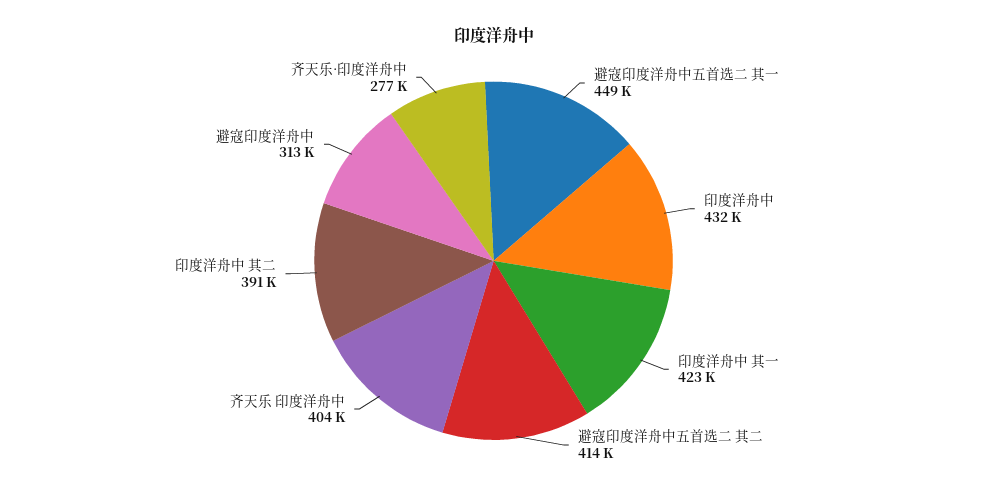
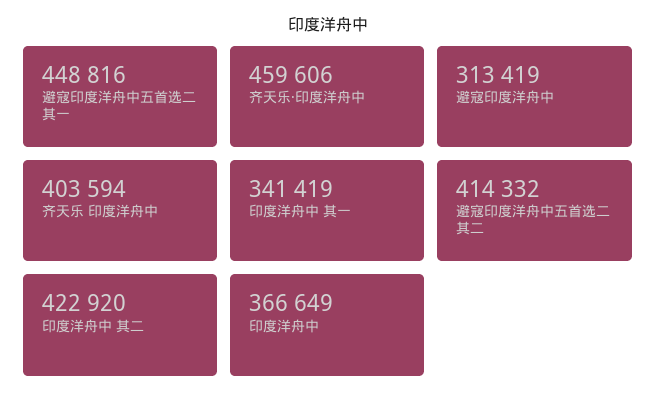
  {
    "避寇印度洋舟中五首选二 其一": 448816,
-   "印度洋舟中": 432000,
+   "印度洋舟中": 366649,
-   "印度洋舟中 其一": 423000,
+   "印度洋舟中 其一": 341419,
    "避寇印度洋舟中五首选二 其二": 414332,
    "齐天乐 印度洋舟中": 403594,
-   "印度洋舟中 其二": 391000,
+   "印度洋舟中 其二": 422920,
    "避寇印度洋舟中": 313419,
-   "齐天乐·印度洋舟中": 277000
+   "齐天乐·印度洋舟中": 459606
  }

